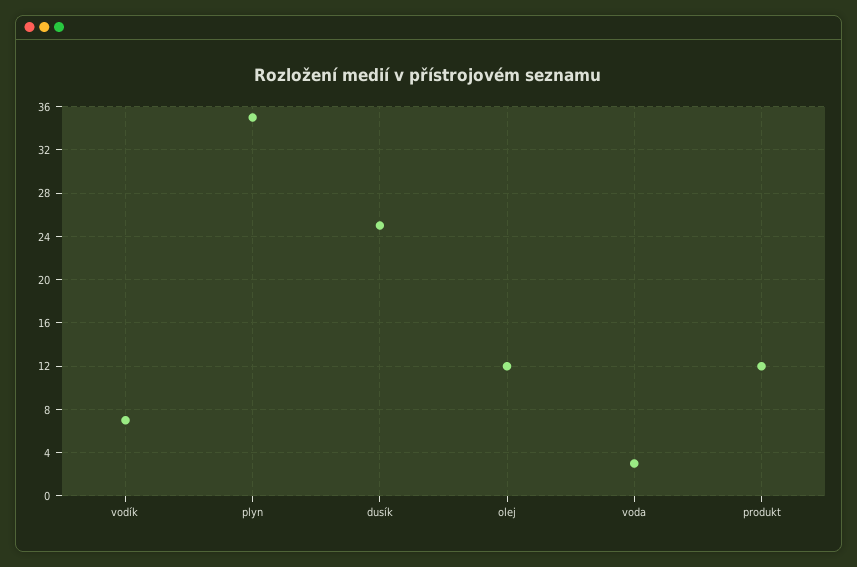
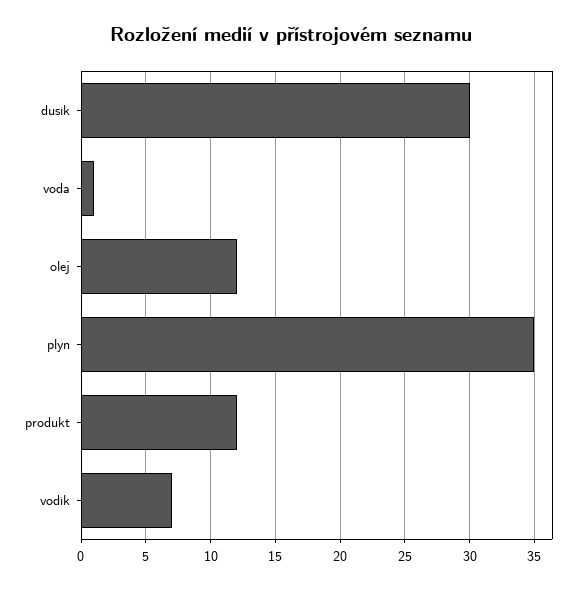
  {
    "vodík": 7,
    "plyn": 35,
-   "dusík": 25,
+   "dusík": 30,
    "olej": 12,
-   "voda": 3,
+   "voda": 1,
    "produkt": 12
  }

